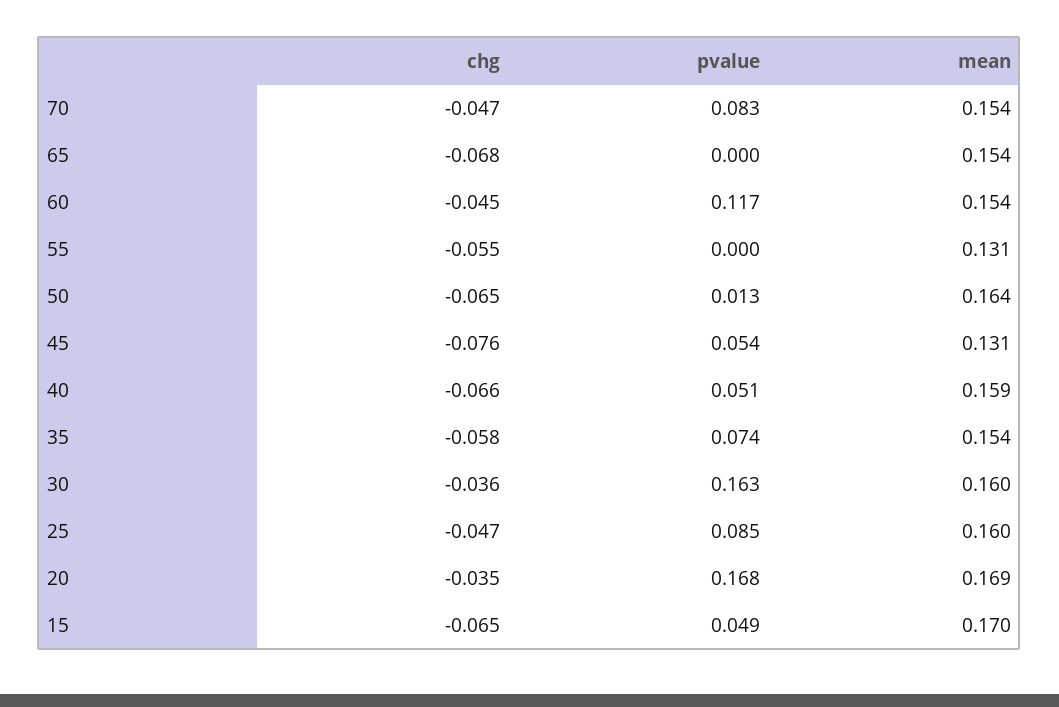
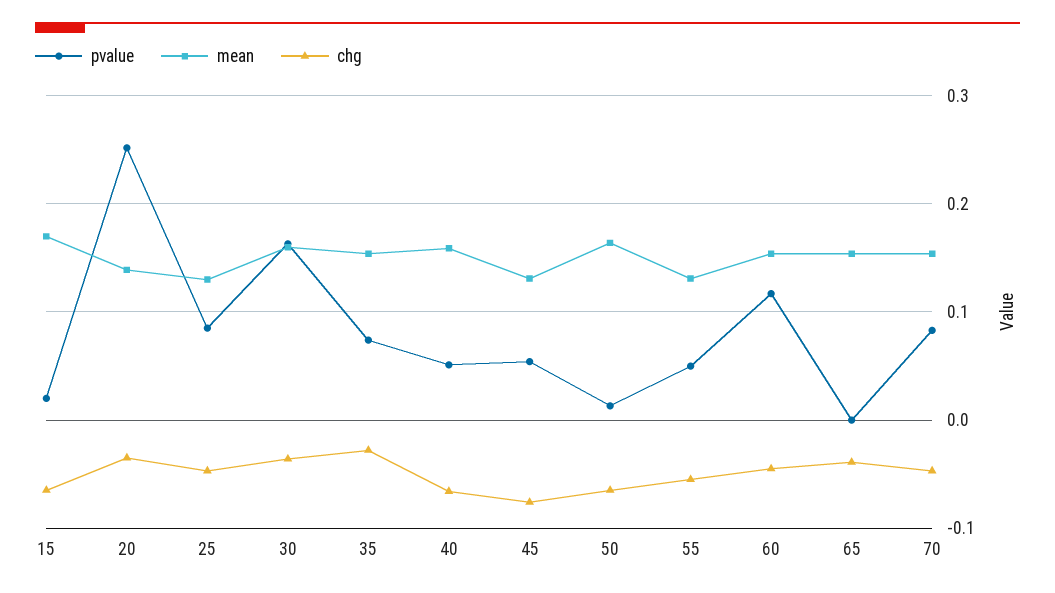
  {
    "chg": {
      "70": -0.047,
-     "65": -0.068,
+     "65": -0.04,
      "60": -0.045,
      "55": -0.055,
      "50": -0.065,
      "45": -0.076,
      "40": -0.066,
-     "35": -0.058,
+     "35": -0.03,
      "30": -0.036,
      "25": -0.047,
      "20": -0.035,
      "15": -0.065
    },
    "pvalue": {
      "70": 0.083,
      "65": 0,
      "60": 0.117,
-     "55": 0,
+     "55": 0.05,
      "50": 0.013,
      "45": 0.054,
      "40": 0.051,
      "35": 0.074,
      "30": 0.163,
      "25": 0.085,
-     "20": 0.168,
+     "20": 0.25,
-     "15": 0.049
+     "15": 0.02
    },
    "mean": {
      "70": 0.154,
      "65": 0.154,
      "60": 0.154,
      "55": 0.131,
      "50": 0.164,
      "45": 0.131,
      "40": 0.159,
      "35": 0.154,
      "30": 0.16,
-     "25": 0.16,
+     "25": 0.13,
-     "20": 0.169,
+     "20": 0.14,
      "15": 0.17
    }
  }

